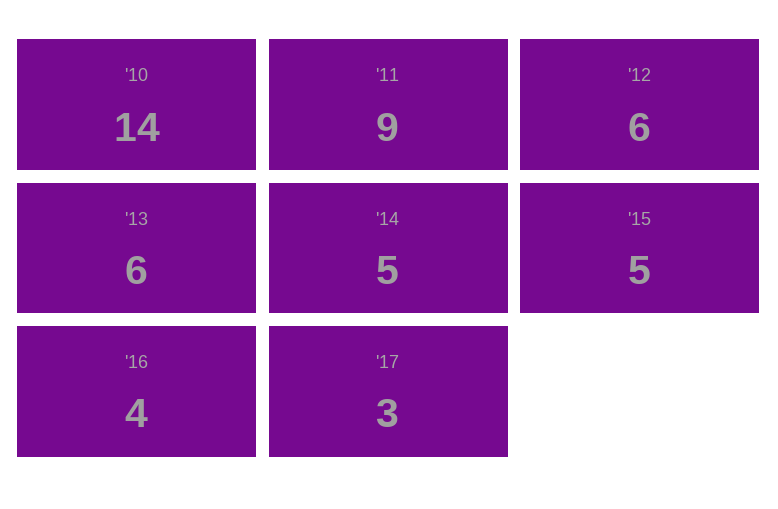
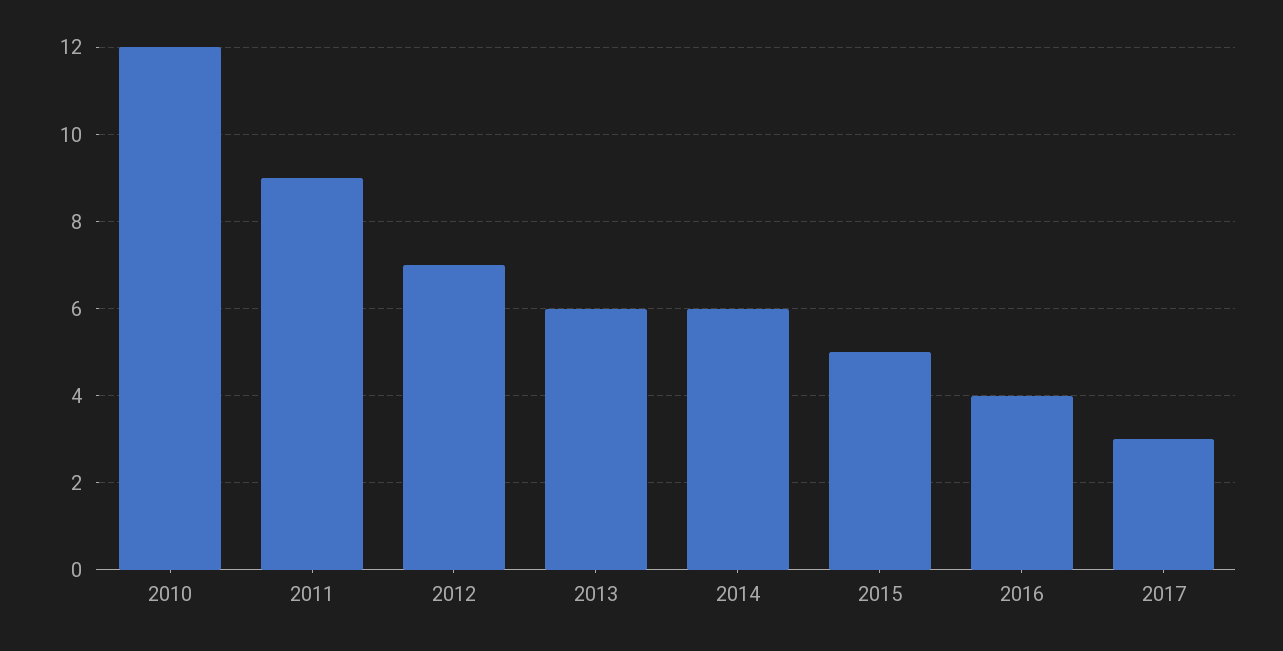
  {
-   "'10": 14,
+   "'10": 12,
    "'11": 9,
-   "'12": 6,
+   "'12": 7,
    "'13": 6,
-   "'14": 5,
+   "'14": 6,
    "'15": 5,
    "'16": 4,
    "'17": 3
  }

